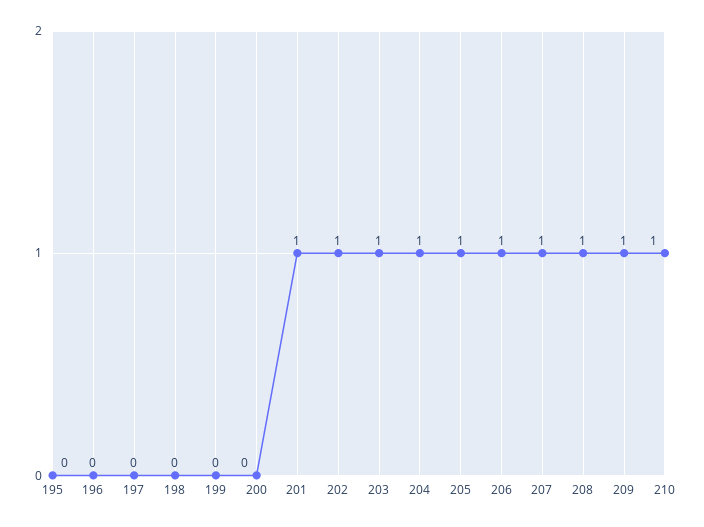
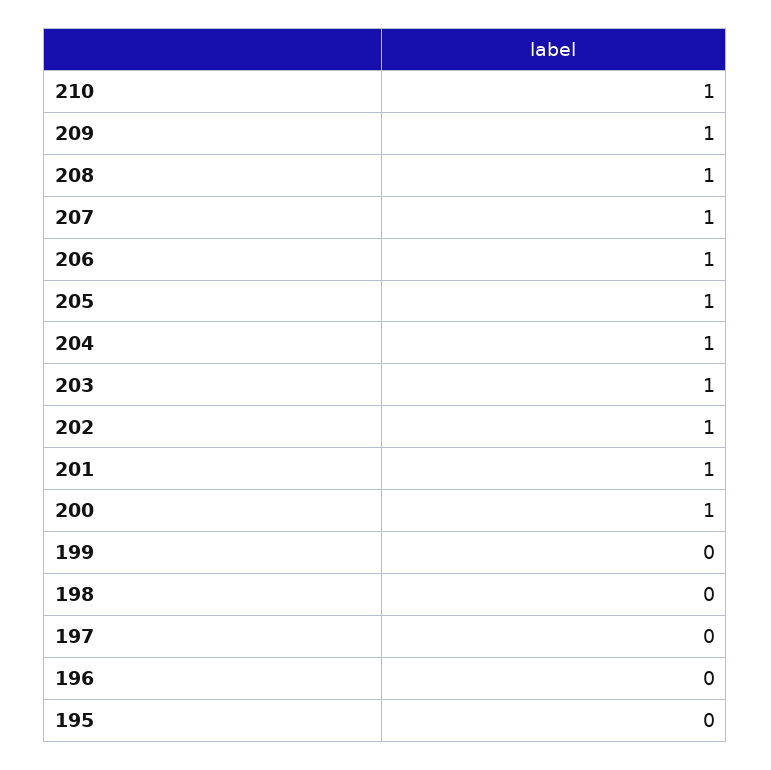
  {
    "195": 0,
    "196": 0,
    "197": 0,
    "198": 0,
    "199": 0,
-   "200": 0,
+   "200": 1,
    "201": 1,
    "202": 1,
    "203": 1,
    "204": 1,
    "205": 1,
    "206": 1,
    "207": 1,
    "208": 1,
    "209": 1,
    "210": 1
  }

